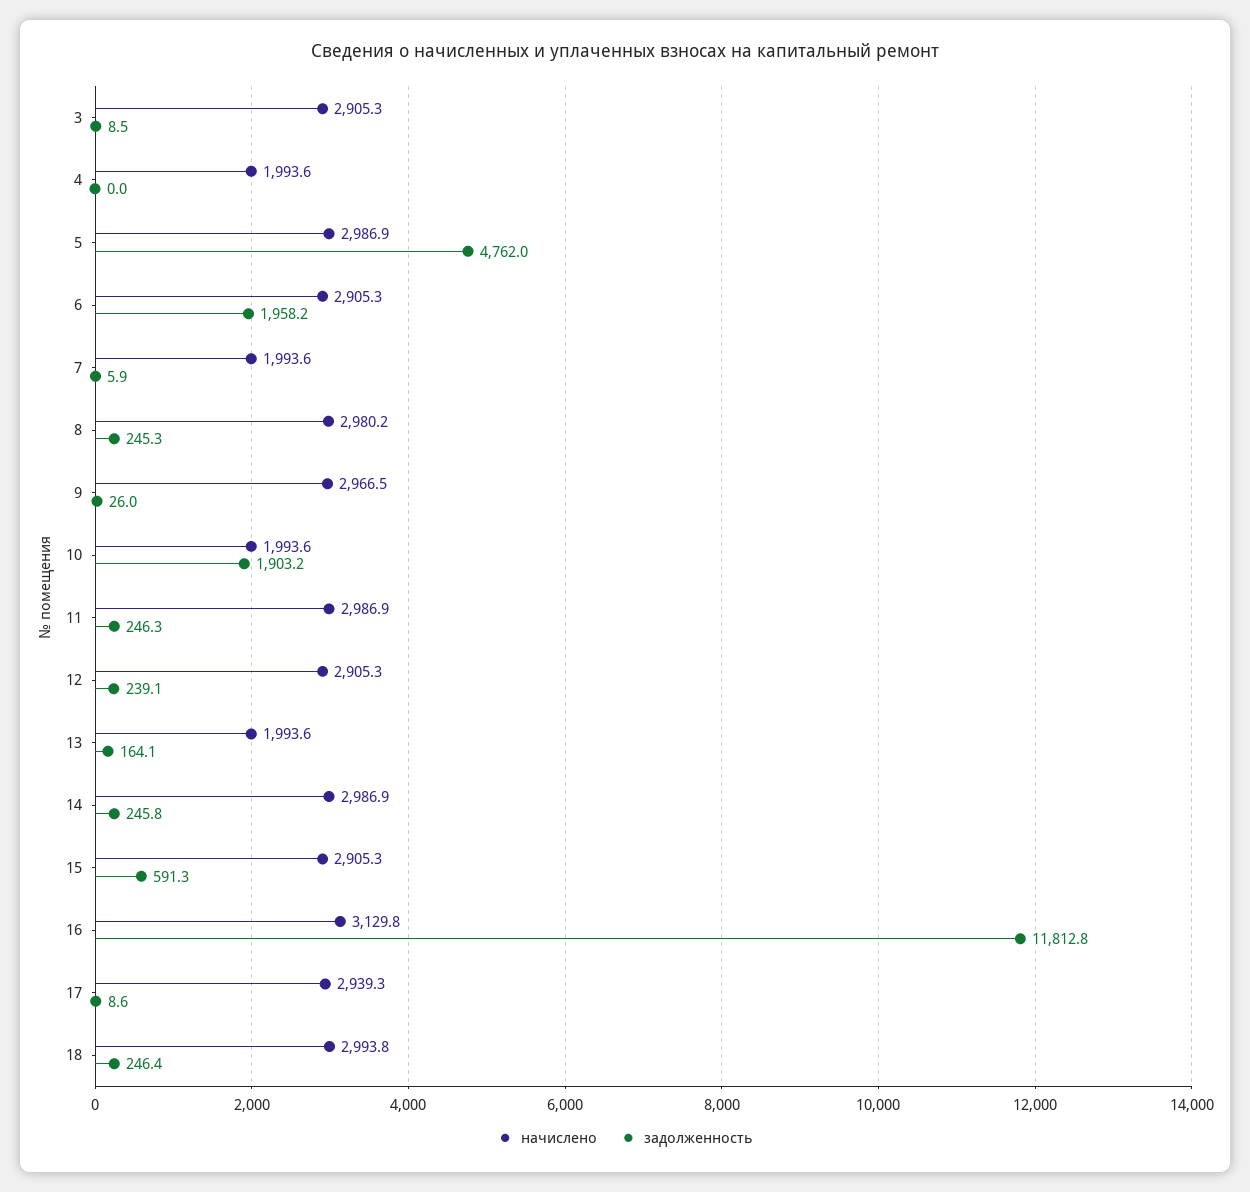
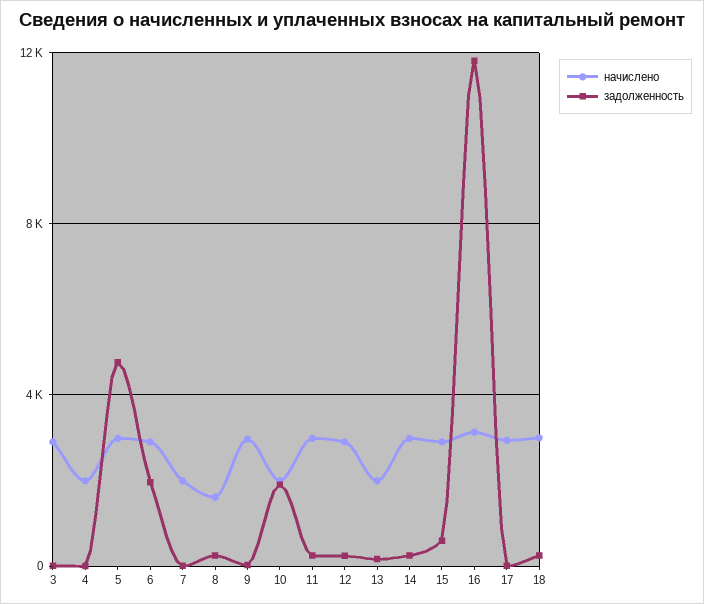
  {
    "начислено": {
      "3": 2905.3,
      "4": 1993.6,
      "5": 2986.9,
      "6": 2905.3,
      "7": 1993.6,
-     "8": 2980.2,
+     "8": 1500,
      "9": 2966.5,
      "10": 1993.6,
      "11": 2986.9,
      "12": 2905.3,
      "13": 1993.6,
      "14": 2986.9,
      "15": 2905.3,
      "16": 3129.8,
      "17": 2939.3,
      "18": 2993.8
    },
    "задолженность": {
      "3": 8.5,
      "4": 0,
      "5": 4762,
      "6": 1958.2,
      "7": 5.9,
      "8": 245.3,
      "9": 26,
      "10": 1903.2,
      "11": 246.3,
      "12": 239.1,
      "13": 164.1,
      "14": 245.8,
      "15": 591.3,
      "16": 11812.8,
      "17": 8.6,
      "18": 246.4
    }
  }

